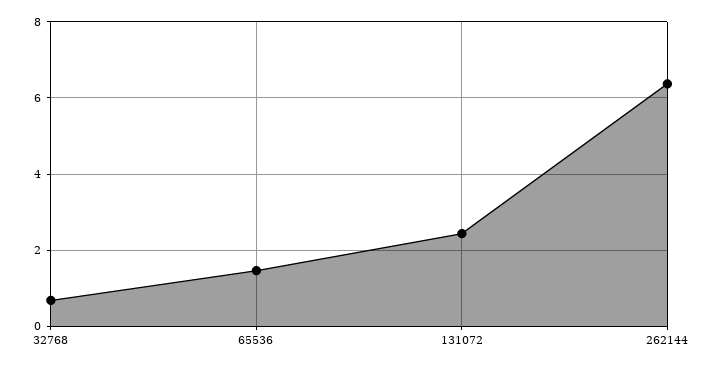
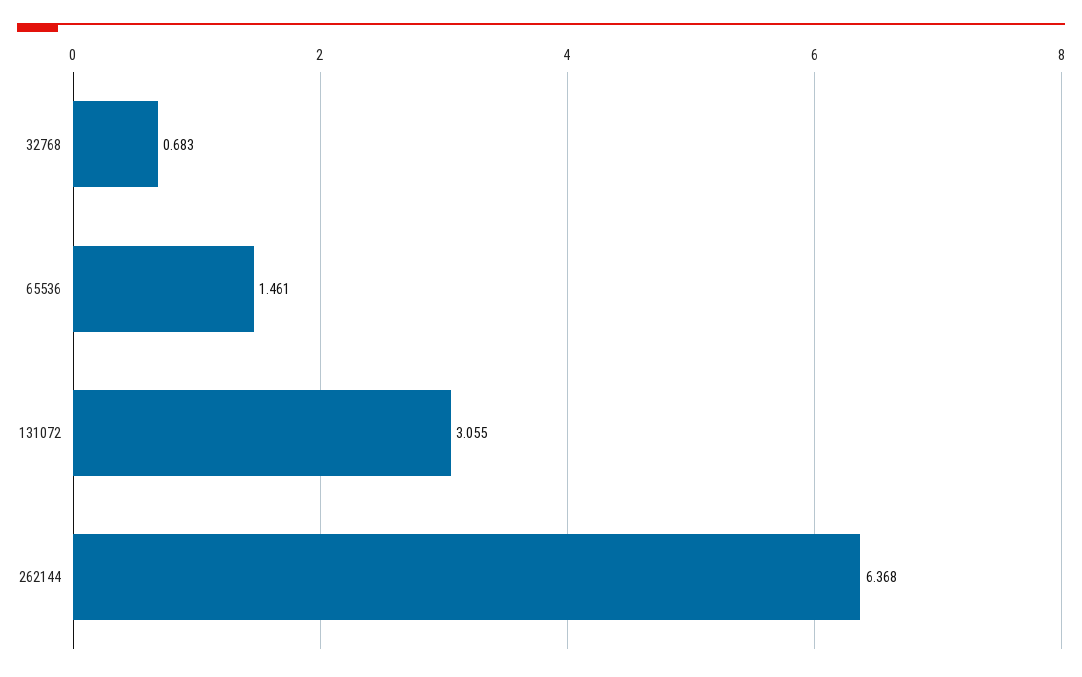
  {
    "32768": 0.683,
    "65536": 1.461,
-   "131072": 2.4,
+   "131072": 3.055,
    "262144": 6.368
  }

